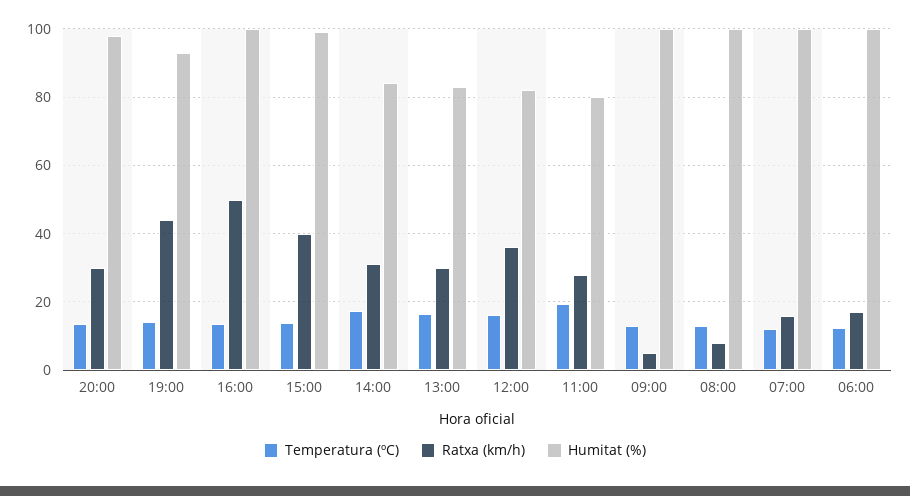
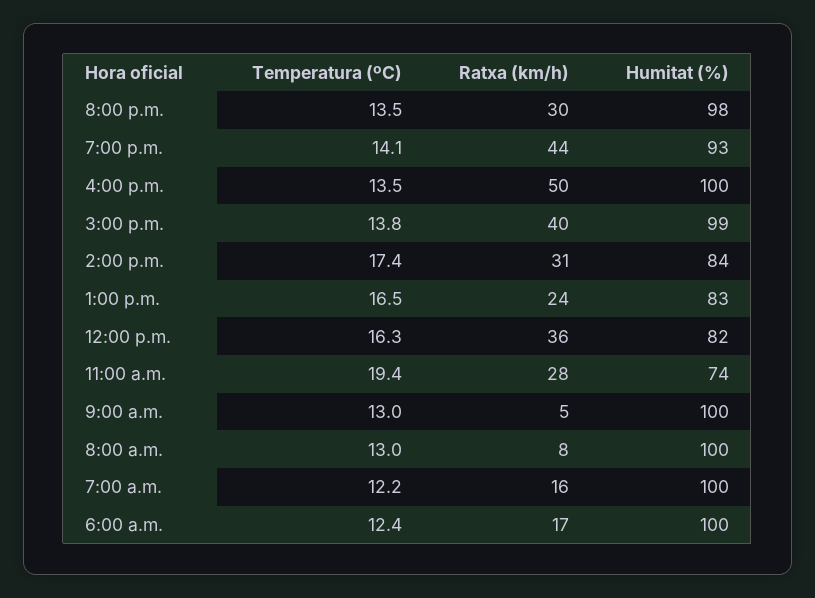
  {
    "Temperatura (ºC)": {
      "20:00": 13.5,
      "19:00": 14.1,
      "16:00": 13.5,
      "15:00": 13.8,
      "14:00": 17.4,
      "13:00": 16.5,
      "12:00": 16.3,
      "11:00": 19.4,
      "09:00": 13,
      "08:00": 13,
      "07:00": 12.2,
      "06:00": 12.4
    },
    "Ratxa (km/h)": {
      "20:00": 30,
      "19:00": 44,
      "16:00": 50,
      "15:00": 40,
      "14:00": 31,
-     "13:00": 30,
+     "13:00": 24,
      "12:00": 36,
      "11:00": 28,
      "09:00": 5,
      "08:00": 8,
      "07:00": 16,
      "06:00": 17
    },
    "Humitat (%)": {
      "20:00": 98,
      "19:00": 93,
      "16:00": 100,
      "15:00": 99,
      "14:00": 84,
      "13:00": 83,
      "12:00": 82,
-     "11:00": 80,
+     "11:00": 74,
      "09:00": 100,
      "08:00": 100,
      "07:00": 100,
      "06:00": 100
    }
  }

